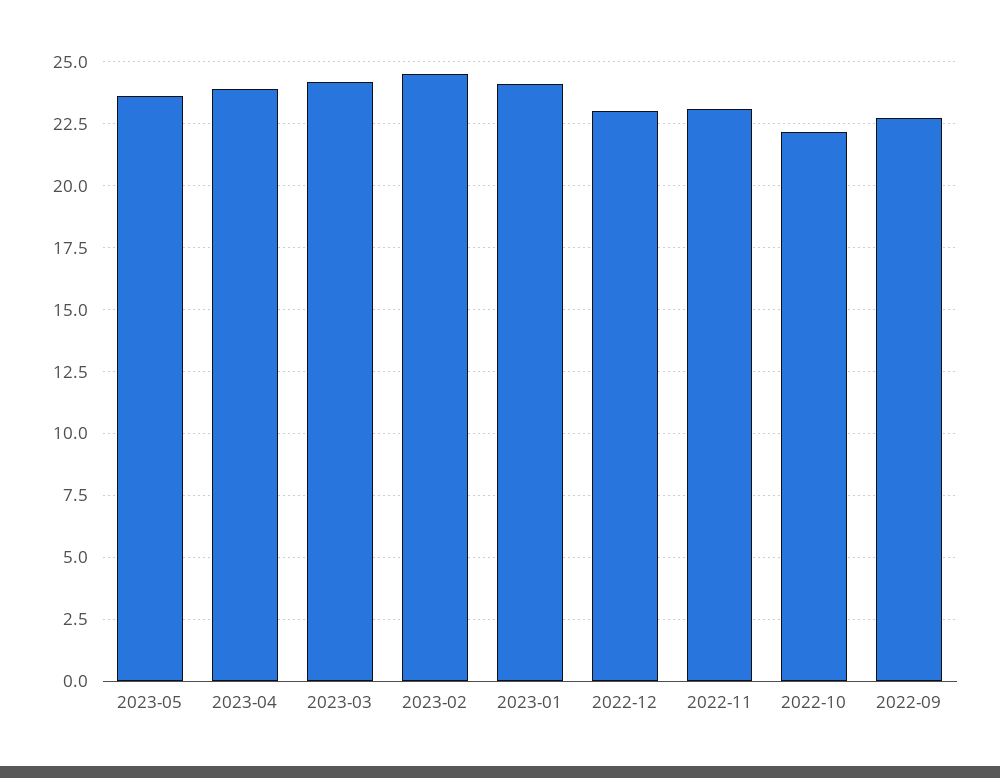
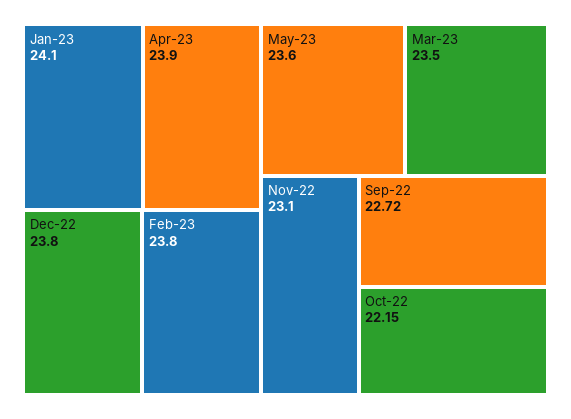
  {
    "2023-05": 23.6,
    "2023-04": 23.9,
-   "2023-03": 24.25,
+   "2023-03": 23.5,
-   "2023-02": 24.5,
+   "2023-02": 23.8,
    "2023-01": 24.1,
-   "2022-12": 23,
+   "2022-12": 23.8,
    "2022-11": 23.1,
    "2022-10": 22.15,
    "2022-09": 22.72
  }

